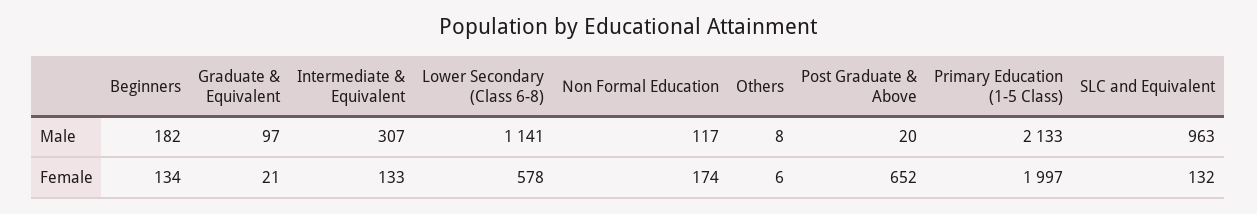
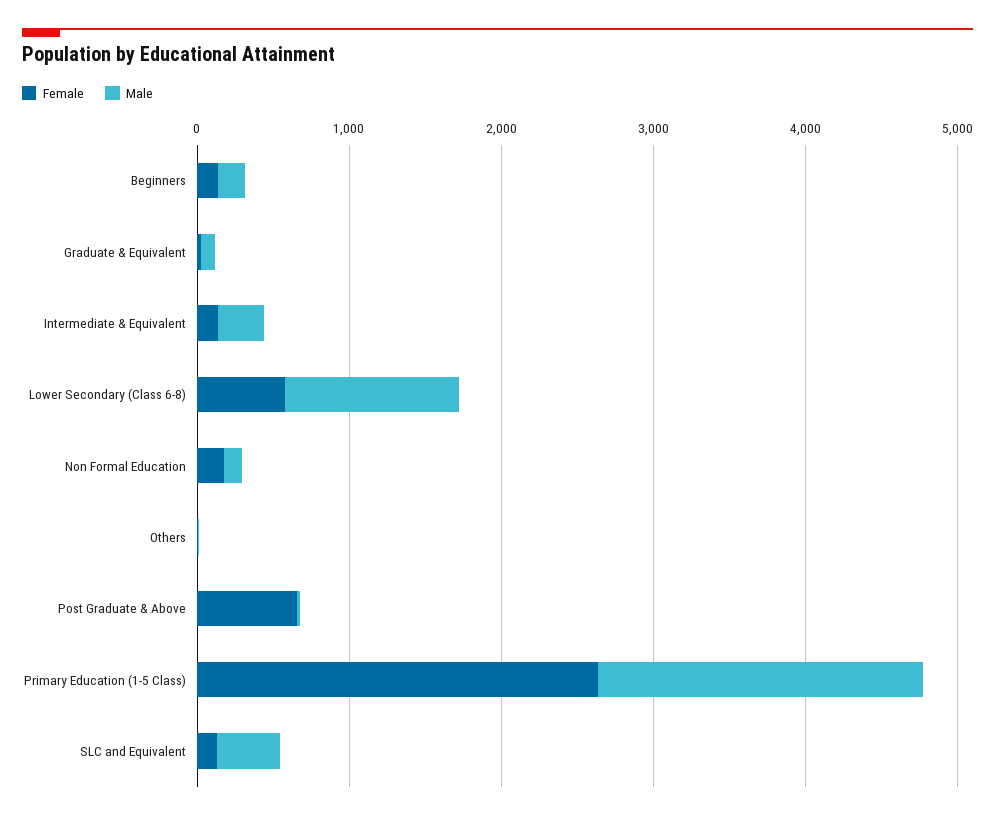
  {
    "Male": {
      "Beginners": 182,
      "Graduate & Equivalent": 97,
      "Intermediate & Equivalent": 307,
      "Lower Secondary (Class 6-8)": 1141,
      "Non Formal Education": 117,
      "Others": 8,
      "Post Graduate & Above": 20,
      "Primary Education (1-5 Class)": 2133,
-     "SLC and Equivalent": 963
+     "SLC and Equivalent": 400
    },
    "Female": {
      "Beginners": 134,
      "Graduate & Equivalent": 21,
      "Intermediate & Equivalent": 133,
      "Lower Secondary (Class 6-8)": 578,
      "Non Formal Education": 174,
      "Others": 6,
      "Post Graduate & Above": 652,
-     "Primary Education (1-5 Class)": 1997,
+     "Primary Education (1-5 Class)": 2600,
      "SLC and Equivalent": 132
    }
  }

